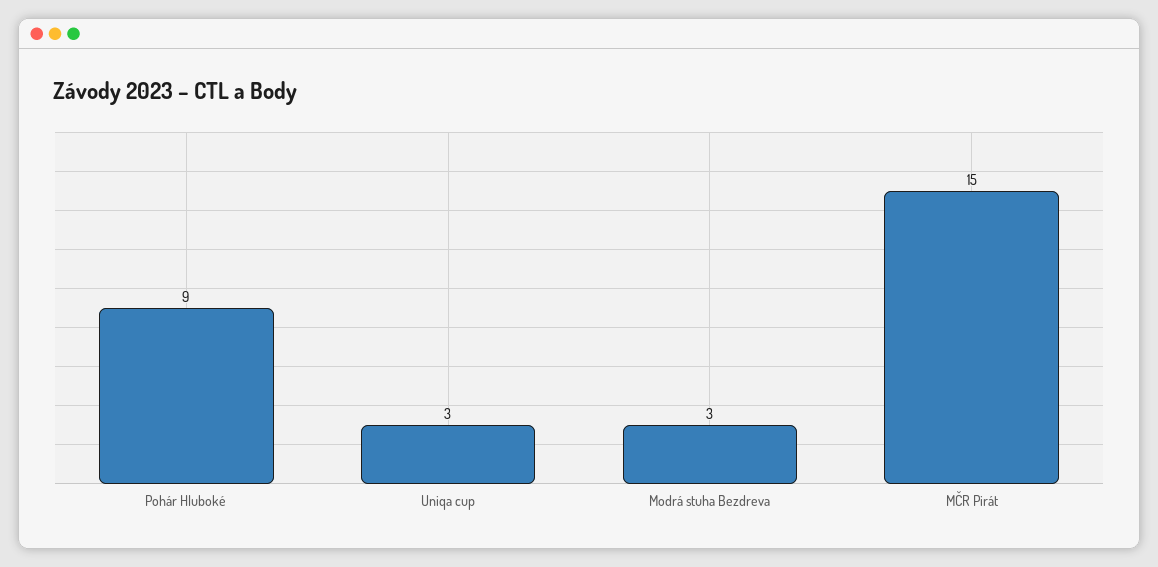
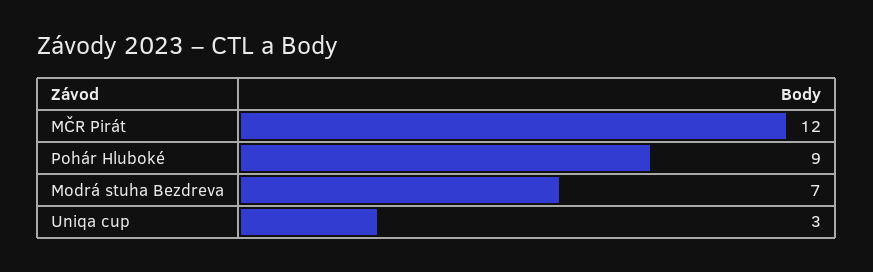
  {
    "Pohár Hluboké": 9,
    "Uniqa cup": 3,
-   "Modrá stuha Bezdreva": 3,
+   "Modrá stuha Bezdreva": 7,
-   "MČR Pirát": 15
+   "MČR Pirát": 12
  }

